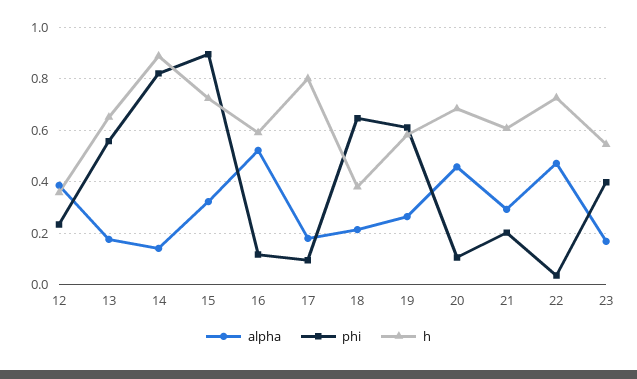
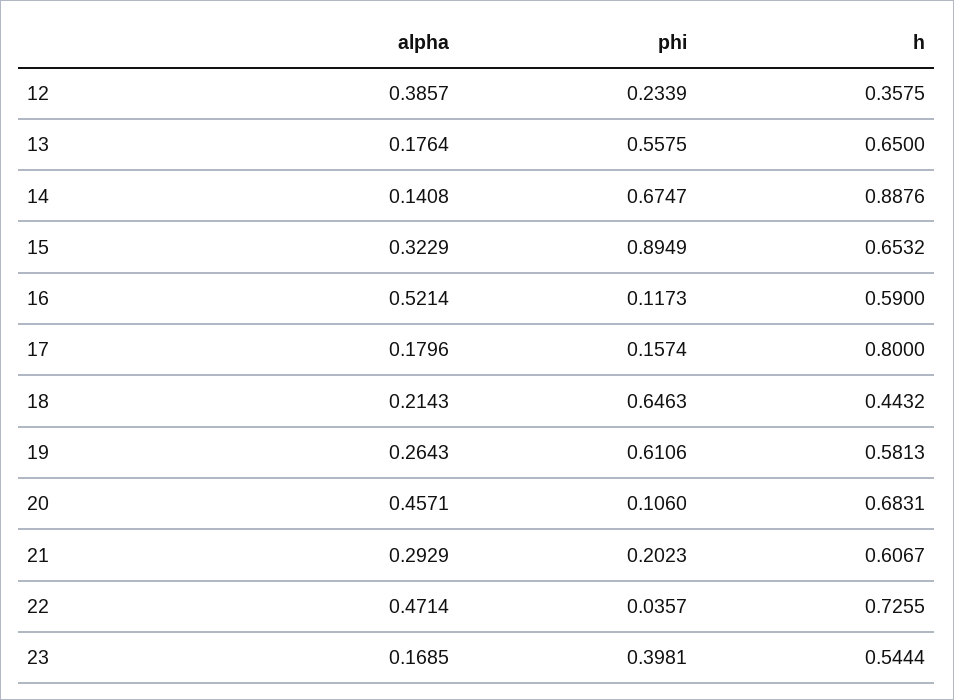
  {
    "alpha": {
      "12": 0.3857,
      "13": 0.1764,
      "14": 0.1408,
      "15": 0.3229,
      "16": 0.5214,
      "17": 0.1796,
      "18": 0.2143,
      "19": 0.2643,
      "20": 0.4571,
      "21": 0.2929,
      "22": 0.4714,
      "23": 0.1685
    },
    "phi": {
      "12": 0.2339,
      "13": 0.5575,
-     "14": 0.825,
+     "14": 0.6747,
      "15": 0.8949,
      "16": 0.1173,
-     "17": 0.1,
+     "17": 0.1574,
      "18": 0.6463,
      "19": 0.6106,
      "20": 0.106,
      "21": 0.2023,
      "22": 0.0357,
      "23": 0.3981
    },
    "h": {
      "12": 0.3575,
      "13": 0.65,
      "14": 0.8876,
-     "15": 0.725,
+     "15": 0.6532,
      "16": 0.59,
      "17": 0.8,
-     "18": 0.375,
+     "18": 0.4432,
      "19": 0.5813,
      "20": 0.6831,
      "21": 0.6067,
      "22": 0.7255,
      "23": 0.5444
    }
  }

